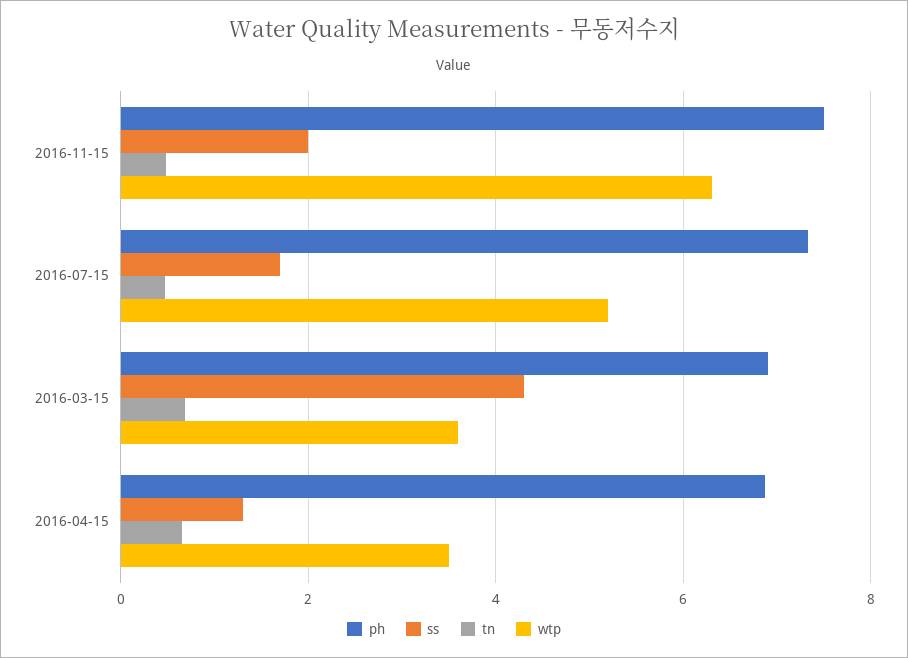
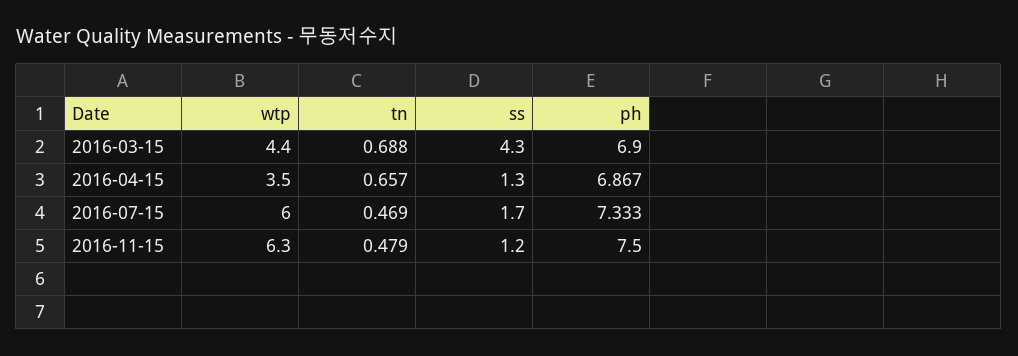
  {
    "ph": {
      "2016-11-15": 7.5,
      "2016-07-15": 7.333,
      "2016-03-15": 6.9,
      "2016-04-15": 6.867
    },
    "ss": {
-     "2016-11-15": 2,
+     "2016-11-15": 1.2,
      "2016-07-15": 1.7,
      "2016-03-15": 4.3,
      "2016-04-15": 1.3
    },
    "tn": {
      "2016-11-15": 0.479,
      "2016-07-15": 0.469,
      "2016-03-15": 0.688,
      "2016-04-15": 0.657
    },
    "wtp": {
      "2016-11-15": 6.3,
-     "2016-07-15": 5.2,
+     "2016-07-15": 6,
-     "2016-03-15": 3.6,
+     "2016-03-15": 4.4,
      "2016-04-15": 3.5
    }
  }

